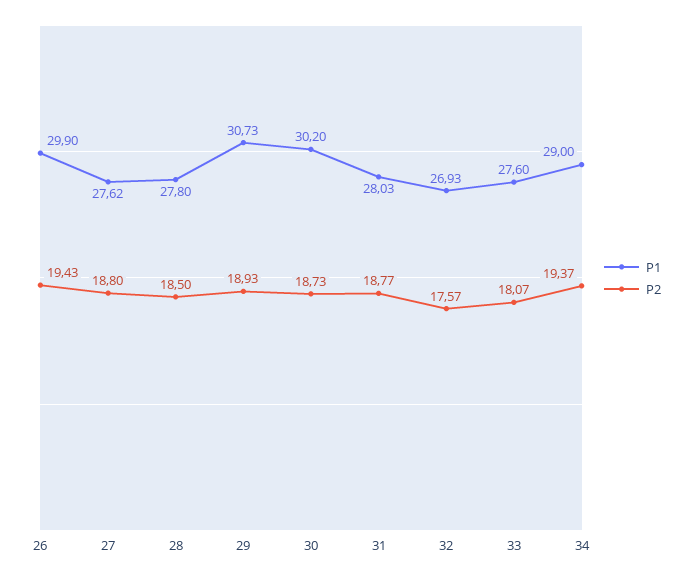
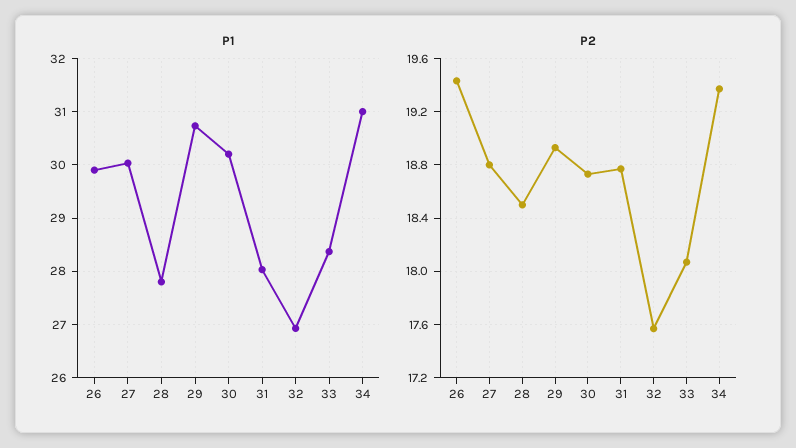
  {
    "P1": {
      "26": 29.9,
-     "27": 27.62,
+     "27": 30,
      "28": 27.8,
      "29": 30.73,
      "30": 30.2,
      "31": 28.03,
      "32": 26.93,
-     "33": 27.6,
+     "33": 28.4,
-     "34": 29
+     "34": 31
    },
    "P2": {
      "26": 19.43,
      "27": 18.8,
      "28": 18.5,
      "29": 18.93,
      "30": 18.73,
      "31": 18.77,
      "32": 17.57,
      "33": 18.07,
      "34": 19.37
    }
  }

